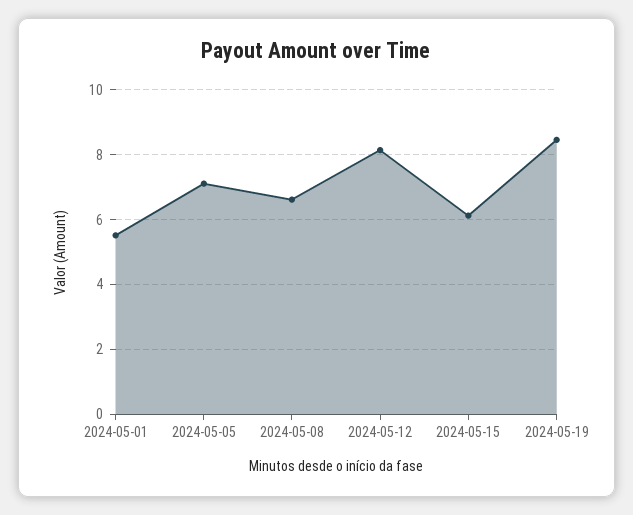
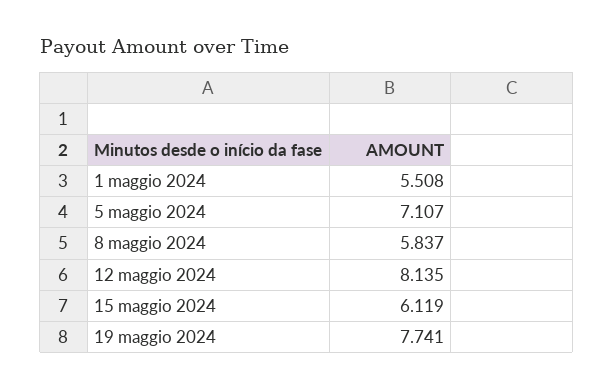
  {
    "2024-05-01": 5.508,
    "2024-05-05": 7.107,
-   "2024-05-08": 6.6,
+   "2024-05-08": 5.837,
    "2024-05-12": 8.135,
    "2024-05-15": 6.119,
-   "2024-05-19": 8.4
+   "2024-05-19": 7.741
  }

